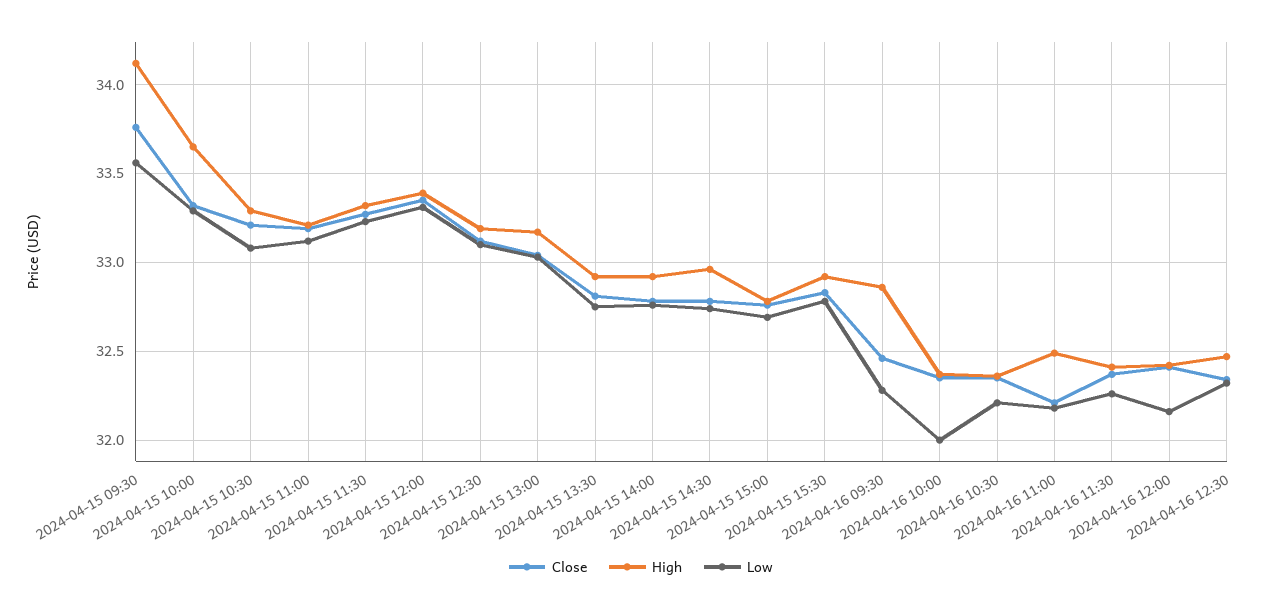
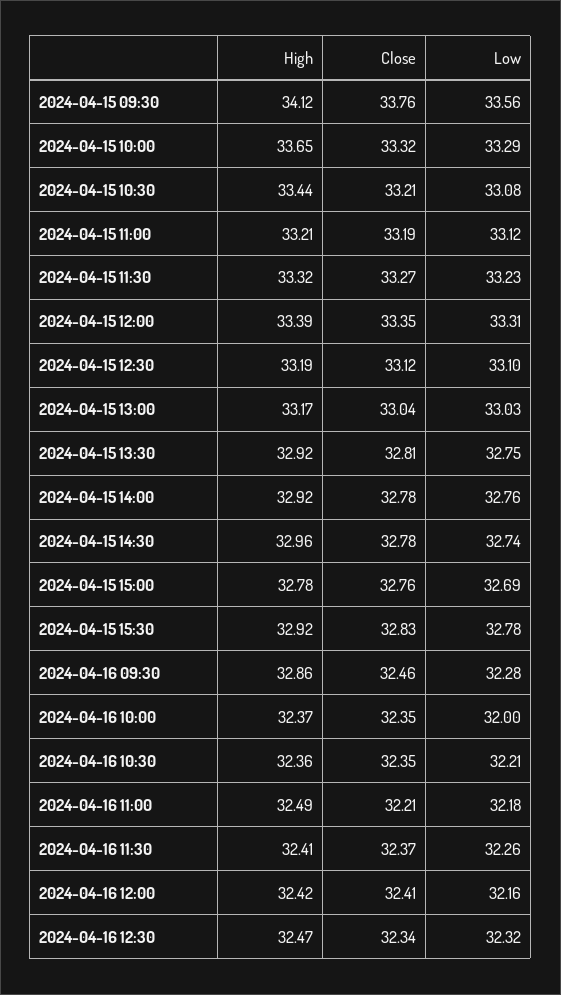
  {
    "Close": {
      "2024-04-15 09:30": 33.76,
      "2024-04-15 10:00": 33.32,
      "2024-04-15 10:30": 33.21,
      "2024-04-15 11:00": 33.19,
      "2024-04-15 11:30": 33.27,
      "2024-04-15 12:00": 33.35,
      "2024-04-15 12:30": 33.12,
      "2024-04-15 13:00": 33.04,
      "2024-04-15 13:30": 32.81,
      "2024-04-15 14:00": 32.78,
      "2024-04-15 14:30": 32.78,
      "2024-04-15 15:00": 32.76,
      "2024-04-15 15:30": 32.83,
      "2024-04-16 09:30": 32.46,
      "2024-04-16 10:00": 32.35,
      "2024-04-16 10:30": 32.35,
      "2024-04-16 11:00": 32.21,
      "2024-04-16 11:30": 32.37,
      "2024-04-16 12:00": 32.41,
      "2024-04-16 12:30": 32.34
    },
    "High": {
      "2024-04-15 09:30": 34.12,
      "2024-04-15 10:00": 33.65,
-     "2024-04-15 10:30": 33.3,
+     "2024-04-15 10:30": 33.44,
      "2024-04-15 11:00": 33.21,
      "2024-04-15 11:30": 33.32,
      "2024-04-15 12:00": 33.39,
      "2024-04-15 12:30": 33.19,
      "2024-04-15 13:00": 33.17,
      "2024-04-15 13:30": 32.92,
      "2024-04-15 14:00": 32.92,
      "2024-04-15 14:30": 32.96,
      "2024-04-15 15:00": 32.78,
      "2024-04-15 15:30": 32.92,
      "2024-04-16 09:30": 32.86,
      "2024-04-16 10:00": 32.37,
      "2024-04-16 10:30": 32.36,
      "2024-04-16 11:00": 32.49,
      "2024-04-16 11:30": 32.41,
      "2024-04-16 12:00": 32.42,
      "2024-04-16 12:30": 32.47
    },
    "Low": {
      "2024-04-15 09:30": 33.56,
      "2024-04-15 10:00": 33.29,
      "2024-04-15 10:30": 33.08,
      "2024-04-15 11:00": 33.12,
      "2024-04-15 11:30": 33.23,
      "2024-04-15 12:00": 33.31,
      "2024-04-15 12:30": 33.1,
      "2024-04-15 13:00": 33.03,
      "2024-04-15 13:30": 32.75,
      "2024-04-15 14:00": 32.76,
      "2024-04-15 14:30": 32.74,
      "2024-04-15 15:00": 32.69,
      "2024-04-15 15:30": 32.78,
      "2024-04-16 09:30": 32.28,
      "2024-04-16 10:00": 32,
      "2024-04-16 10:30": 32.21,
      "2024-04-16 11:00": 32.18,
      "2024-04-16 11:30": 32.26,
      "2024-04-16 12:00": 32.16,
      "2024-04-16 12:30": 32.32
    }
  }

